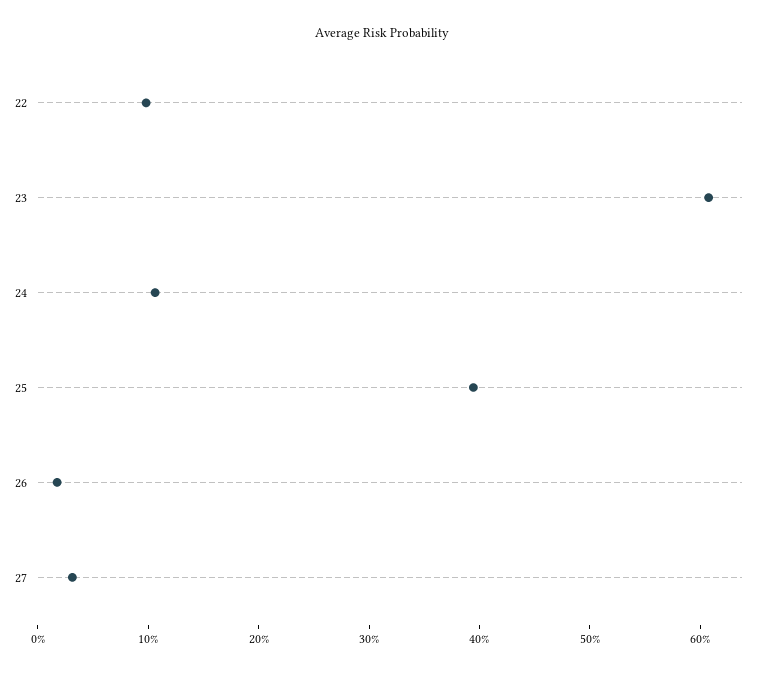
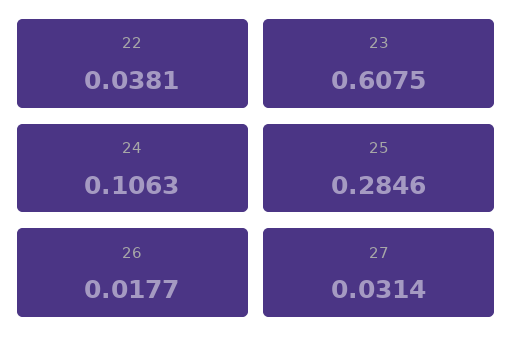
  {
-   "22": 0.1,
+   "22": 0.0381,
    "23": 0.6075,
    "24": 0.1063,
-   "25": 0.4,
+   "25": 0.2846,
    "26": 0.0177,
    "27": 0.0314
  }

